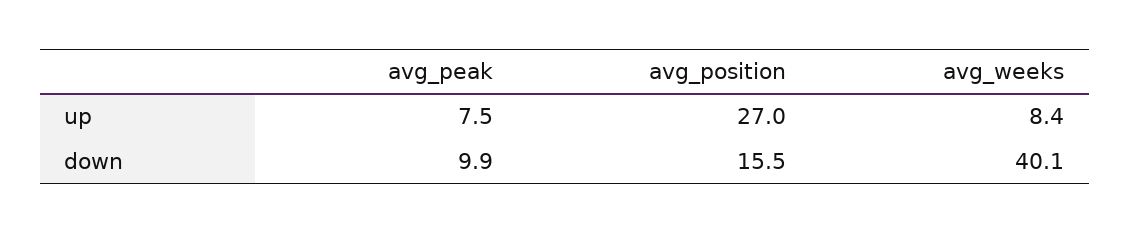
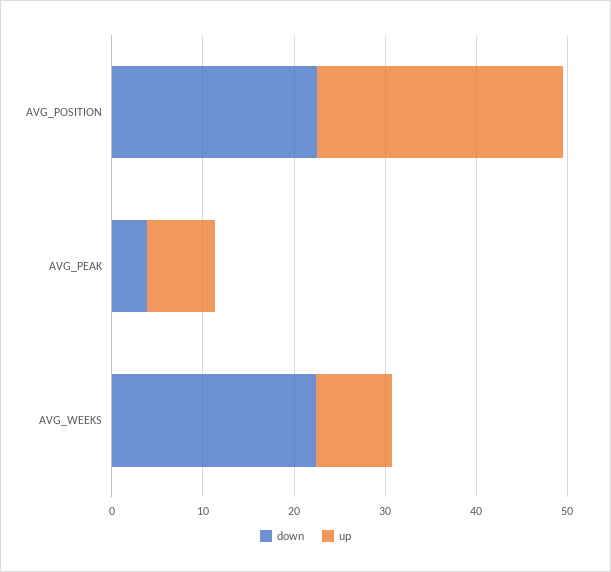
  {
    "up": {
      "avg_peak": 7.5,
      "avg_position": 27,
      "avg_weeks": 8.4
    },
    "down": {
-     "avg_peak": 9.9,
+     "avg_peak": 4,
-     "avg_position": 15.5,
+     "avg_position": 22,
-     "avg_weeks": 40.1
+     "avg_weeks": 22
    }
  }

